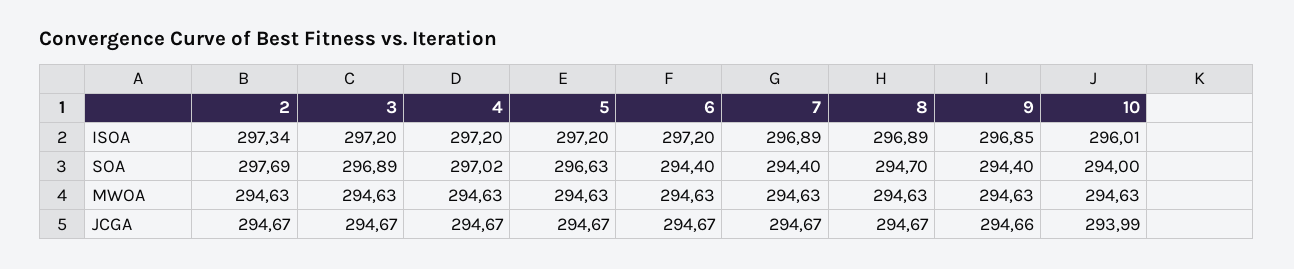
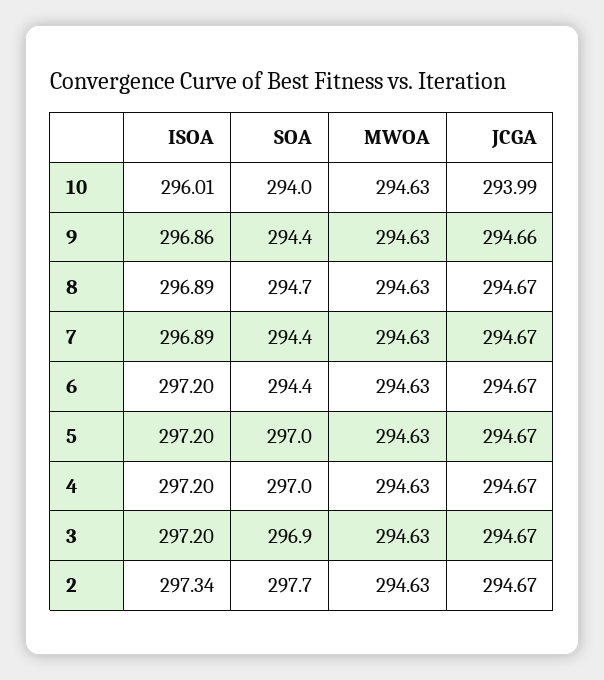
  {
    "2": {
      "ISOA": 297.34,
      "SOA": 297.69,
      "MWOA": 294.63,
      "JCGA": 294.67
    },
    "3": {
      "ISOA": 297.2,
      "SOA": 296.89,
      "MWOA": 294.63,
      "JCGA": 294.67
    },
    "4": {
      "ISOA": 297.2,
      "SOA": 297.02,
      "MWOA": 294.63,
      "JCGA": 294.67
    },
    "5": {
      "ISOA": 297.2,
-     "SOA": 296.63,
+     "SOA": 297,
      "MWOA": 294.63,
      "JCGA": 294.67
    },
    "6": {
      "ISOA": 297.2,
      "SOA": 294.4,
      "MWOA": 294.63,
      "JCGA": 294.67
    },
    "7": {
      "ISOA": 296.89,
      "SOA": 294.4,
      "MWOA": 294.63,
      "JCGA": 294.67
    },
    "8": {
      "ISOA": 296.89,
      "SOA": 294.7,
      "MWOA": 294.63,
      "JCGA": 294.67
    },
    "9": {
-     "ISOA": 296.85,
+     "ISOA": 296.86,
      "SOA": 294.4,
      "MWOA": 294.63,
      "JCGA": 294.66
    },
    "10": {
      "ISOA": 296.01,
      "SOA": 294,
      "MWOA": 294.63,
      "JCGA": 293.99
    }
  }

